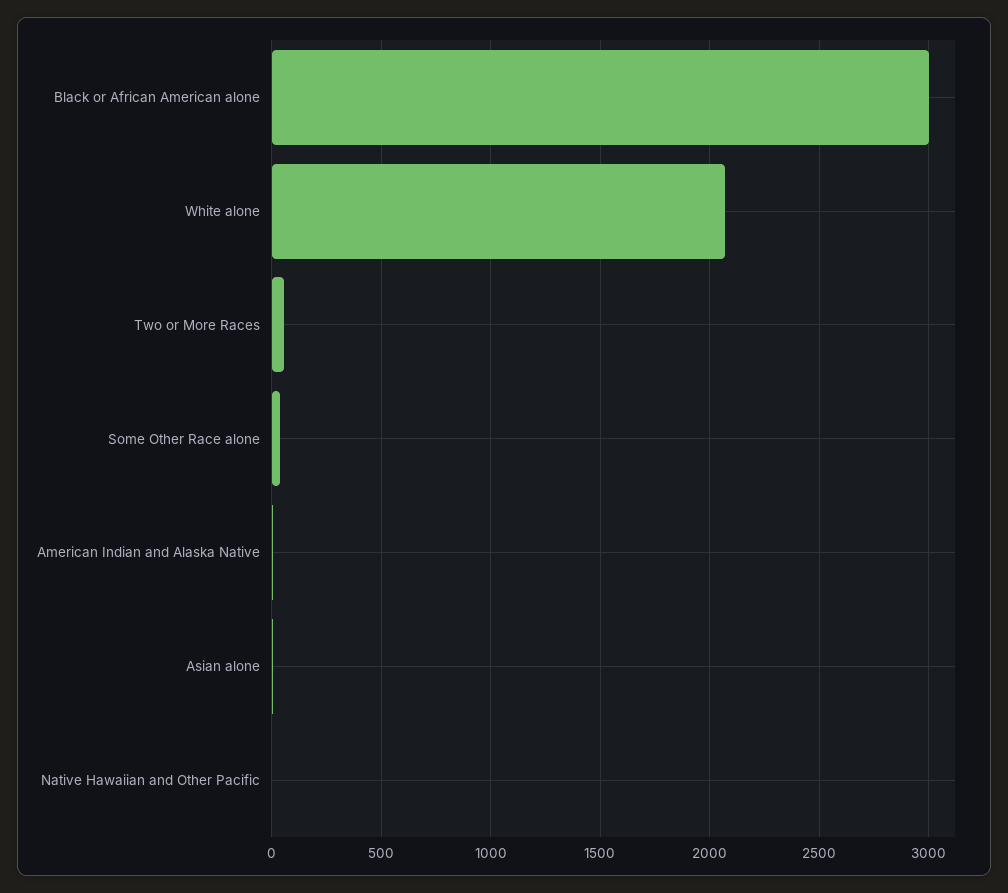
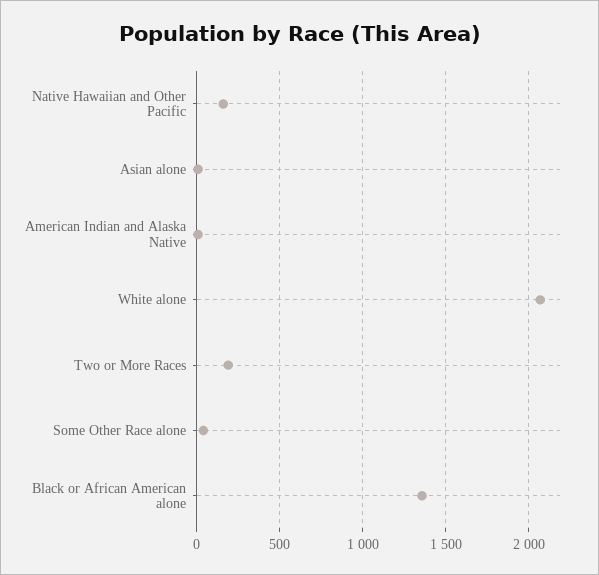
  {
-   "Black or African American alone": 3000,
+   "Black or African American alone": 1350,
    "White alone": 2050,
-   "Two or More Races": 50,
+   "Two or More Races": 200,
    "Some Other Race alone": 50,
    "American Indian and Alaska Native": 0,
    "Asian alone": 0,
-   "Native Hawaiian and Other Pacific": 0
+   "Native Hawaiian and Other Pacific": 150
  }

